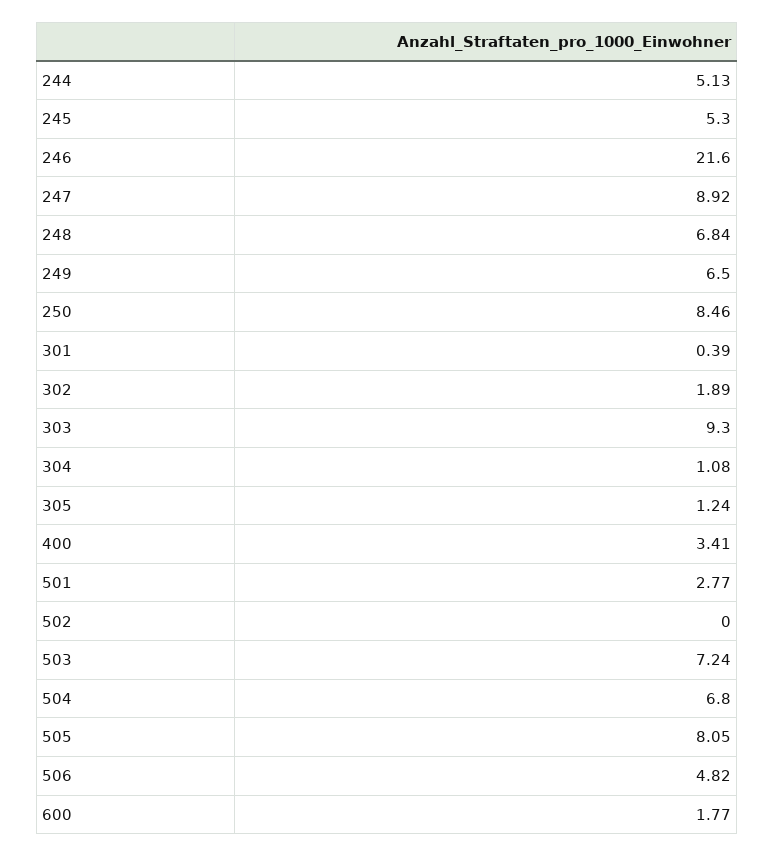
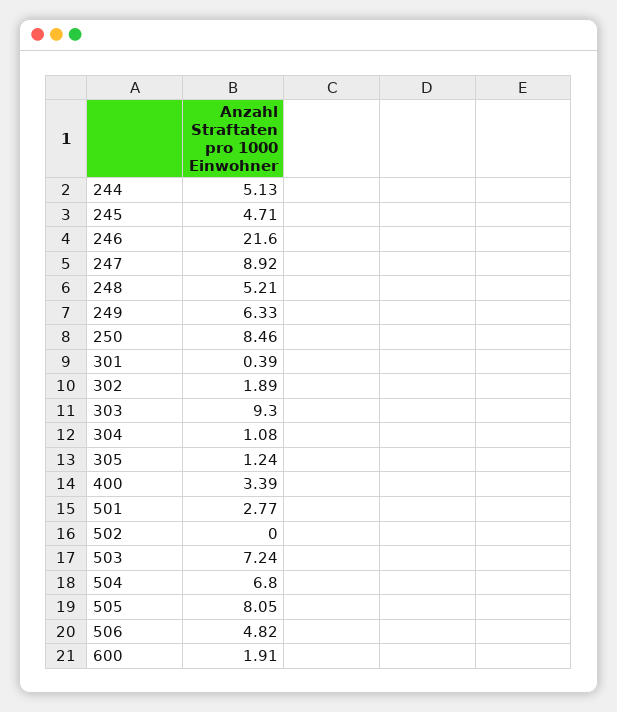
  {
    "244": 5.13,
-   "245": 5.3,
+   "245": 4.71,
    "246": 21.6,
    "247": 8.92,
-   "248": 6.84,
+   "248": 5.21,
-   "249": 6.5,
+   "249": 6.33,
    "250": 8.46,
    "301": 0.39,
    "302": 1.89,
    "303": 9.3,
    "304": 1.08,
    "305": 1.24,
-   "400": 3.41,
+   "400": 3.39,
    "501": 2.77,
    "502": 0,
    "503": 7.24,
    "504": 6.8,
    "505": 8.05,
    "506": 4.82,
-   "600": 1.77
+   "600": 1.91
  }

